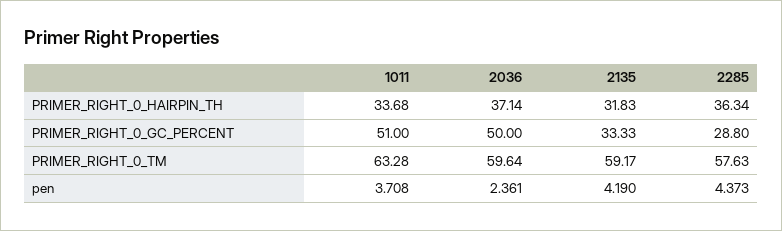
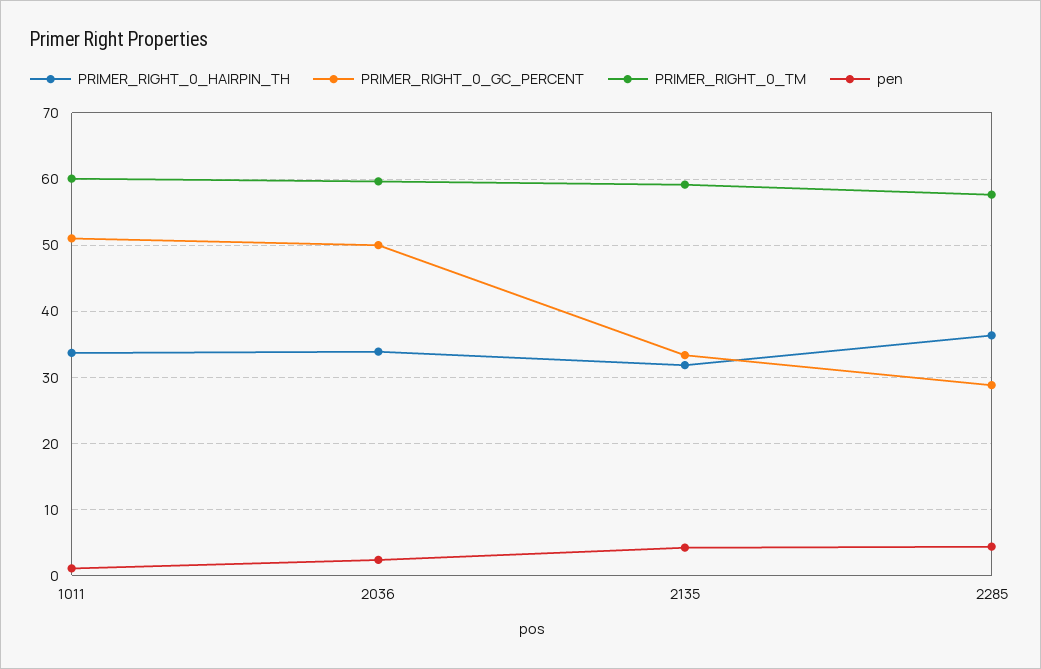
  {
    "PRIMER_RIGHT_0_HAIRPIN_TH": {
      "1011": 33.68,
-     "2036": 37.14,
+     "2036": 34,
      "2135": 31.83,
      "2285": 36.34
    },
    "PRIMER_RIGHT_0_GC_PERCENT": {
      "1011": 51,
      "2036": 50,
      "2135": 33.33,
      "2285": 28.8
    },
    "PRIMER_RIGHT_0_TM": {
-     "1011": 63.28,
+     "1011": 60,
      "2036": 59.64,
      "2135": 59.17,
      "2285": 57.63
    },
    "pen": {
-     "1011": 3.708,
+     "1011": 1,
      "2036": 2.361,
      "2135": 4.19,
      "2285": 4.373
    }
  }

